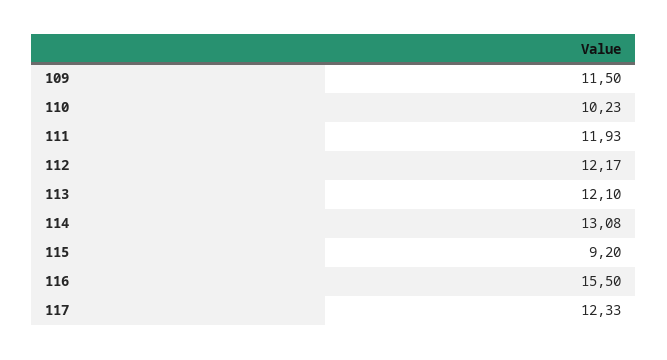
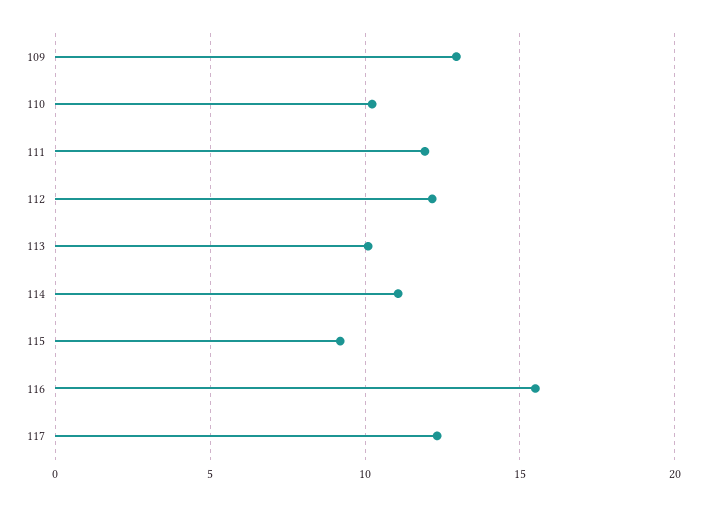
  {
-   "109": 11.5,
+   "109": 13,
    "110": 10.23,
    "111": 11.93,
    "112": 12.17,
-   "113": 12.1,
+   "113": 10,
-   "114": 13.08,
+   "114": 11,
    "115": 9.2,
    "116": 15.5,
    "117": 12.33
  }

